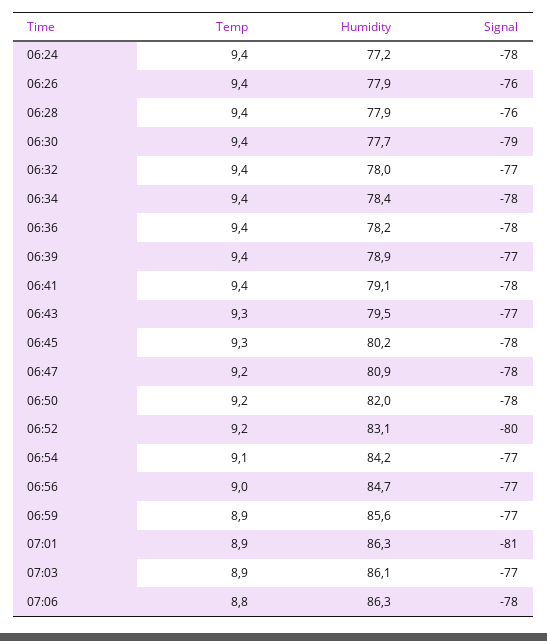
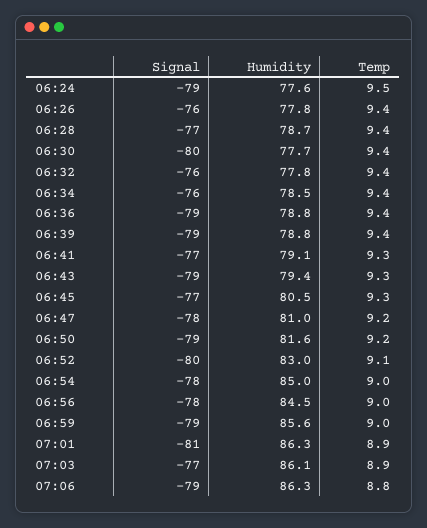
  {
    "Temp": {
-     "06:24": 9.4,
+     "06:24": 9.5,
      "06:26": 9.4,
      "06:28": 9.4,
      "06:30": 9.4,
      "06:32": 9.4,
      "06:34": 9.4,
      "06:36": 9.4,
      "06:39": 9.4,
-     "06:41": 9.4,
+     "06:41": 9.3,
      "06:43": 9.3,
      "06:45": 9.3,
      "06:47": 9.2,
      "06:50": 9.2,
-     "06:52": 9.2,
+     "06:52": 9.1,
-     "06:54": 9.1,
+     "06:54": 9,
      "06:56": 9,
-     "06:59": 8.9,
+     "06:59": 9,
      "07:01": 8.9,
      "07:03": 8.9,
      "07:06": 8.8
    },
    "Humidity": {
-     "06:24": 77.2,
+     "06:24": 77.6,
-     "06:26": 77.9,
+     "06:26": 77.8,
-     "06:28": 77.9,
+     "06:28": 78.7,
      "06:30": 77.7,
-     "06:32": 78,
+     "06:32": 77.8,
-     "06:34": 78.4,
+     "06:34": 78.5,
-     "06:36": 78.2,
+     "06:36": 78.8,
-     "06:39": 78.9,
+     "06:39": 78.8,
      "06:41": 79.1,
-     "06:43": 79.5,
+     "06:43": 79.4,
-     "06:45": 80.2,
+     "06:45": 80.5,
-     "06:47": 80.9,
+     "06:47": 81,
-     "06:50": 82,
+     "06:50": 81.6,
-     "06:52": 83.1,
+     "06:52": 83,
-     "06:54": 84.2,
+     "06:54": 85,
-     "06:56": 84.7,
+     "06:56": 84.5,
      "06:59": 85.6,
      "07:01": 86.3,
      "07:03": 86.1,
      "07:06": 86.3
    },
    "Signal": {
-     "06:24": -78,
+     "06:24": -79,
      "06:26": -76,
-     "06:28": -76,
+     "06:28": -77,
-     "06:30": -79,
+     "06:30": -80,
-     "06:32": -77,
+     "06:32": -76,
-     "06:34": -78,
+     "06:34": -76,
-     "06:36": -78,
+     "06:36": -79,
-     "06:39": -77,
+     "06:39": -79,
-     "06:41": -78,
+     "06:41": -77,
-     "06:43": -77,
+     "06:43": -79,
-     "06:45": -78,
+     "06:45": -77,
      "06:47": -78,
-     "06:50": -78,
+     "06:50": -79,
      "06:52": -80,
-     "06:54": -77,
+     "06:54": -78,
-     "06:56": -77,
+     "06:56": -78,
-     "06:59": -77,
+     "06:59": -79,
      "07:01": -81,
      "07:03": -77,
-     "07:06": -78
+     "07:06": -79
    }
  }

